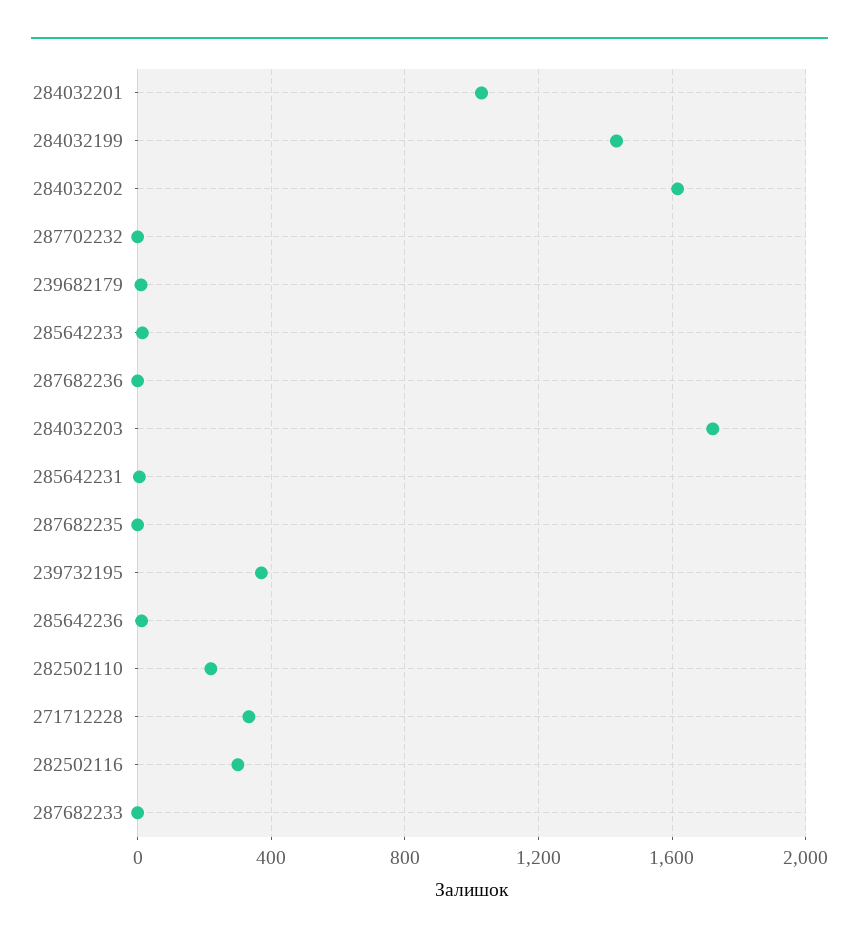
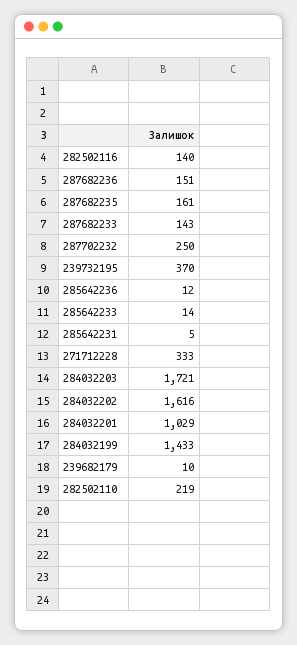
  {
    "284032201": 1029,
    "284032199": 1433,
    "284032202": 1616,
-   "287702232": 0,
+   "287702232": 250,
    "239682179": 10,
    "285642233": 14,
-   "287682236": 0,
+   "287682236": 151,
    "284032203": 1721,
    "285642231": 5,
-   "287682235": 0,
+   "287682235": 161,
    "239732195": 370,
    "285642236": 12,
    "282502110": 219,
    "271712228": 333,
-   "282502116": 300,
+   "282502116": 140,
-   "287682233": 0
+   "287682233": 143
  }

